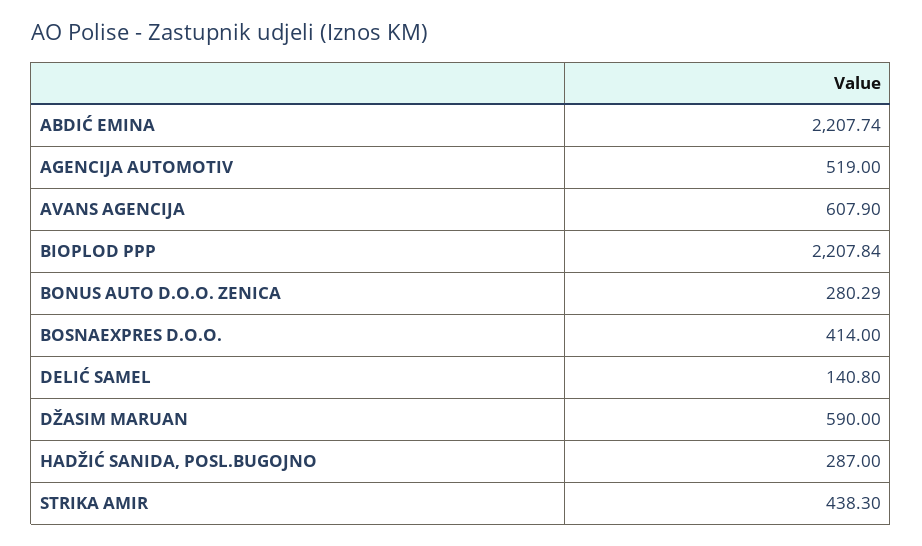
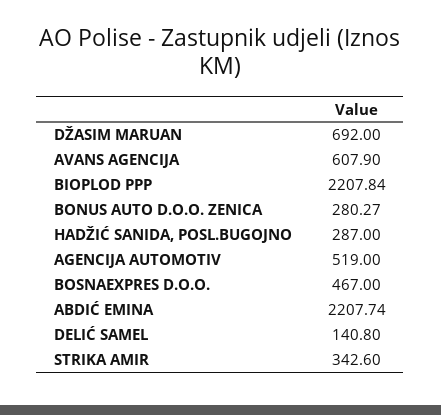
  {
    "ABDIĆ EMINA": 2207.74,
    "AGENCIJA AUTOMOTIV": 519,
    "AVANS AGENCIJA": 607.9,
    "BIOPLOD PPP": 2207.84,
-   "BONUS AUTO D.O.O. ZENICA": 280.29,
+   "BONUS AUTO D.O.O. ZENICA": 280.27,
-   "BOSNAEXPRES D.O.O.": 414,
+   "BOSNAEXPRES D.O.O.": 467,
    "DELIĆ SAMEL": 140.8,
-   "DŽASIM MARUAN": 590,
+   "DŽASIM MARUAN": 692,
    "HADŽIĆ SANIDA, POSL.BUGOJNO": 287,
-   "STRIKA AMIR": 438.3
+   "STRIKA AMIR": 342.6
  }

